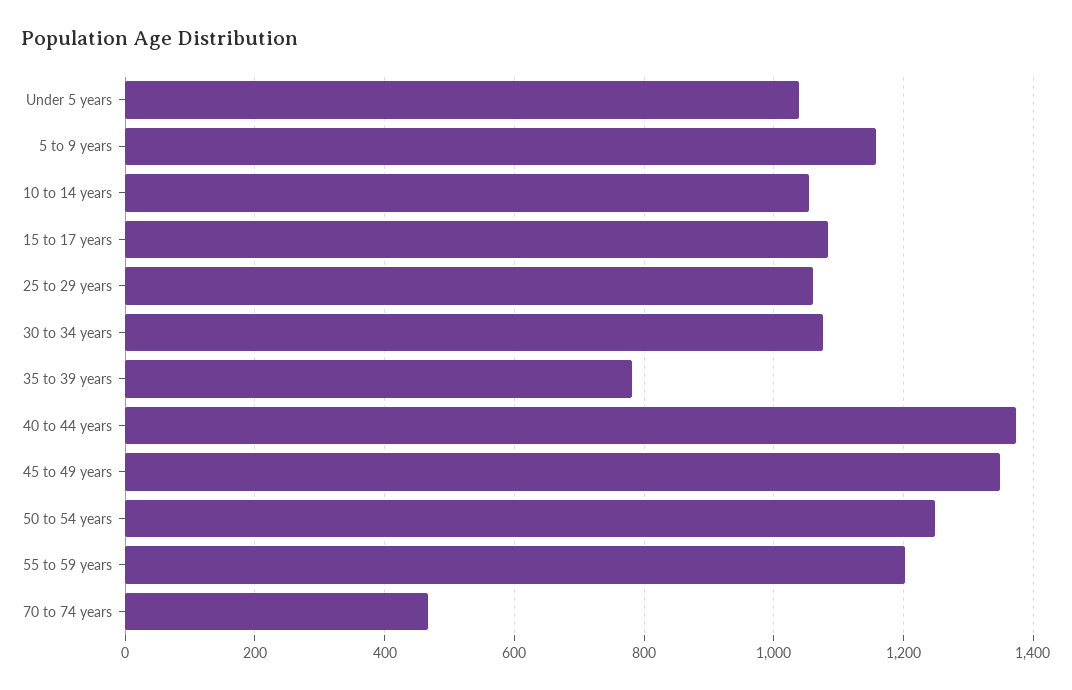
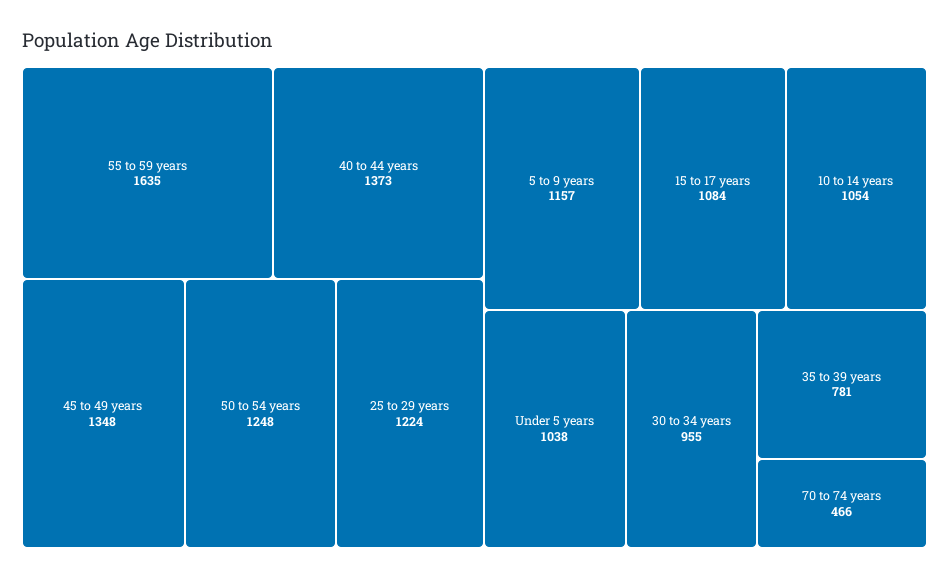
  {
    "Under 5 years": 1038,
    "5 to 9 years": 1157,
    "10 to 14 years": 1054,
    "15 to 17 years": 1084,
-   "25 to 29 years": 1060,
+   "25 to 29 years": 1224,
-   "30 to 34 years": 1080,
+   "30 to 34 years": 955,
    "35 to 39 years": 781,
    "40 to 44 years": 1373,
    "45 to 49 years": 1348,
    "50 to 54 years": 1248,
-   "55 to 59 years": 1200,
+   "55 to 59 years": 1635,
    "70 to 74 years": 466
  }

